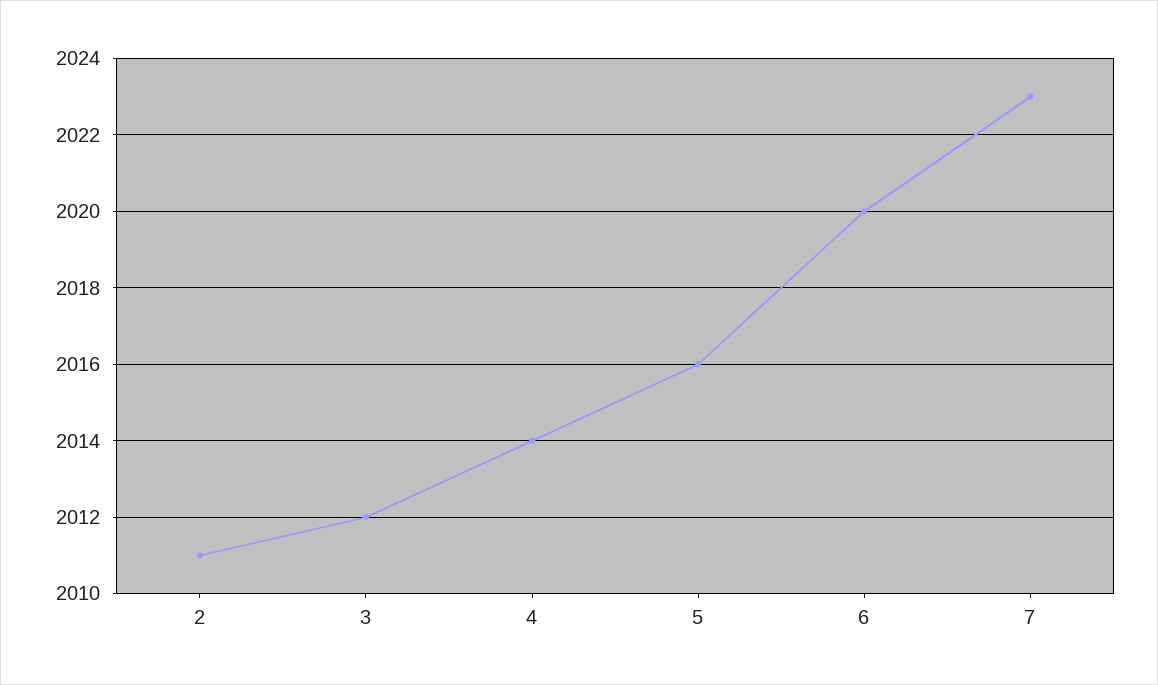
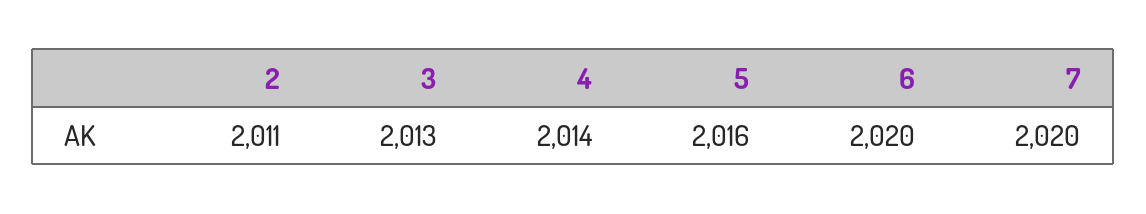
  {
    "2": 2011,
-   "3": 2012,
+   "3": 2013,
    "4": 2014,
    "5": 2016,
    "6": 2020,
-   "7": 2023
+   "7": 2020
  }

